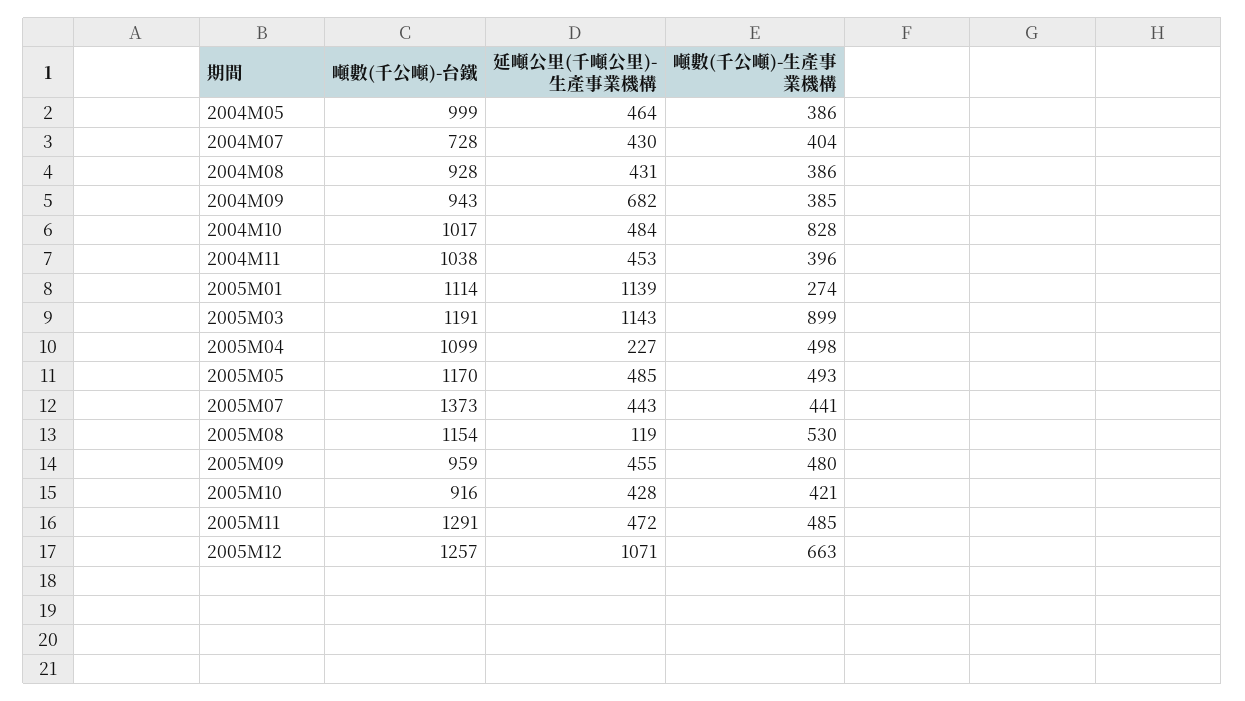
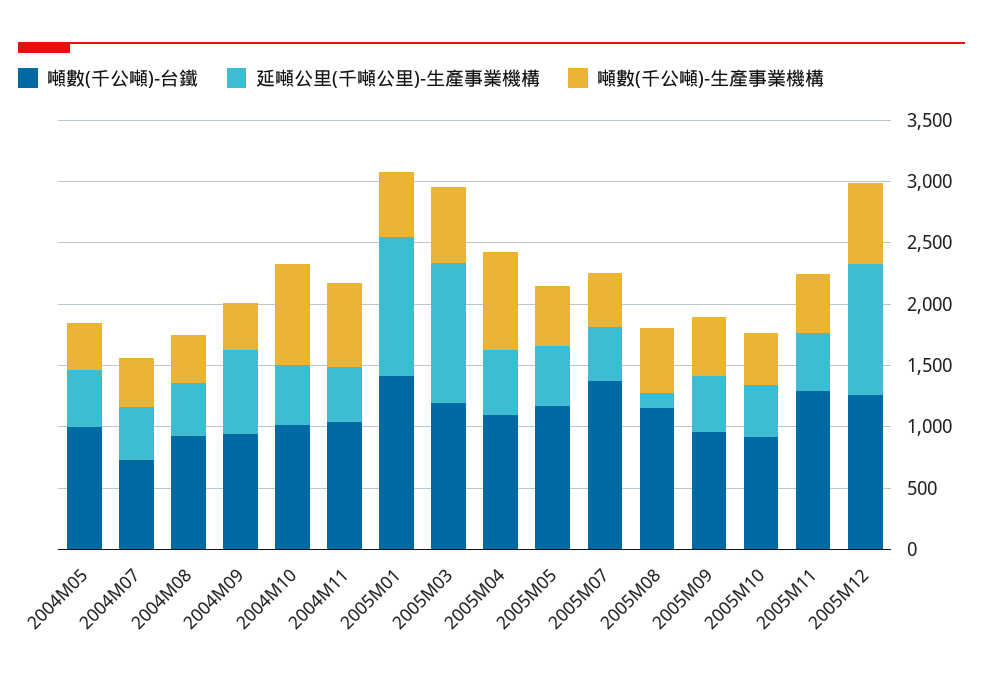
  {
    "噸數(千公噸)-台鐵": {
      "2004M05": 999,
      "2004M07": 728,
      "2004M08": 928,
      "2004M09": 943,
      "2004M10": 1017,
      "2004M11": 1038,
-     "2005M01": 1114,
+     "2005M01": 1400,
      "2005M03": 1191,
      "2005M04": 1099,
      "2005M05": 1170,
      "2005M07": 1373,
      "2005M08": 1154,
      "2005M09": 959,
      "2005M10": 916,
      "2005M11": 1291,
      "2005M12": 1257
    },
    "延噸公里(千噸公里)-生產事業機構": {
      "2004M05": 464,
      "2004M07": 430,
      "2004M08": 431,
      "2004M09": 682,
      "2004M10": 484,
      "2004M11": 453,
      "2005M01": 1139,
      "2005M03": 1143,
-     "2005M04": 227,
+     "2005M04": 500,
      "2005M05": 485,
      "2005M07": 443,
      "2005M08": 119,
      "2005M09": 455,
      "2005M10": 428,
      "2005M11": 472,
      "2005M12": 1071
    },
    "噸數(千公噸)-生產事業機構": {
      "2004M05": 386,
      "2004M07": 404,
      "2004M08": 386,
      "2004M09": 385,
      "2004M10": 828,
-     "2004M11": 396,
+     "2004M11": 700,
-     "2005M01": 274,
+     "2005M01": 500,
-     "2005M03": 899,
+     "2005M03": 600,
-     "2005M04": 498,
+     "2005M04": 800,
      "2005M05": 493,
      "2005M07": 441,
      "2005M08": 530,
      "2005M09": 480,
      "2005M10": 421,
      "2005M11": 485,
      "2005M12": 663
    }
  }

